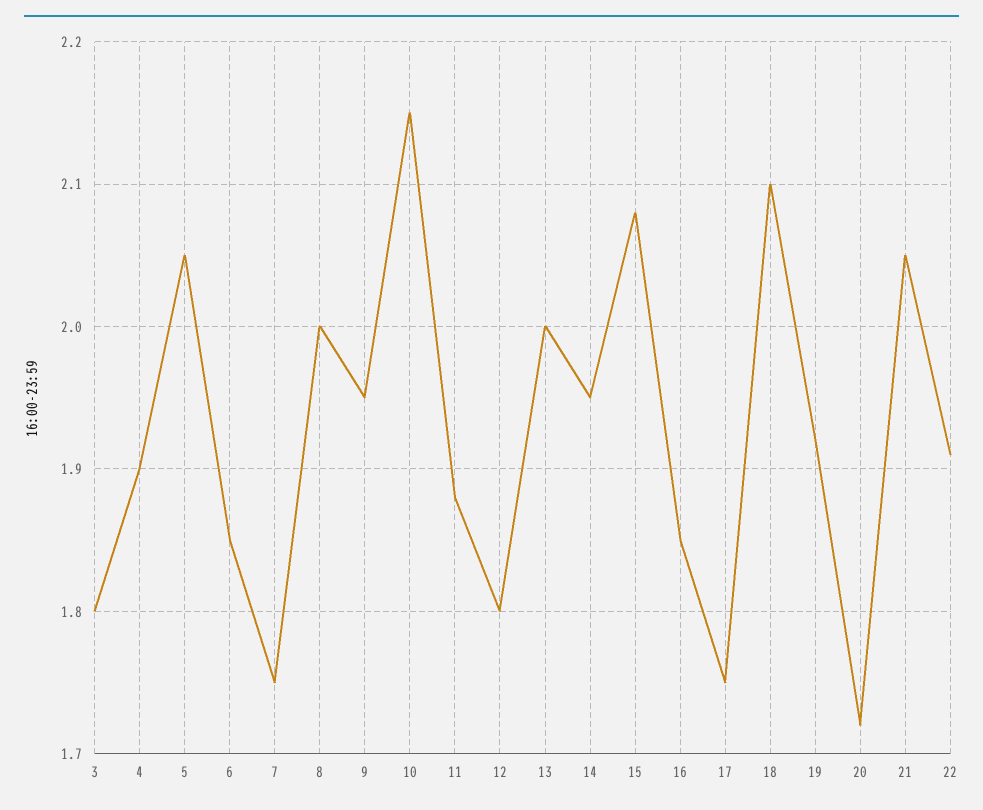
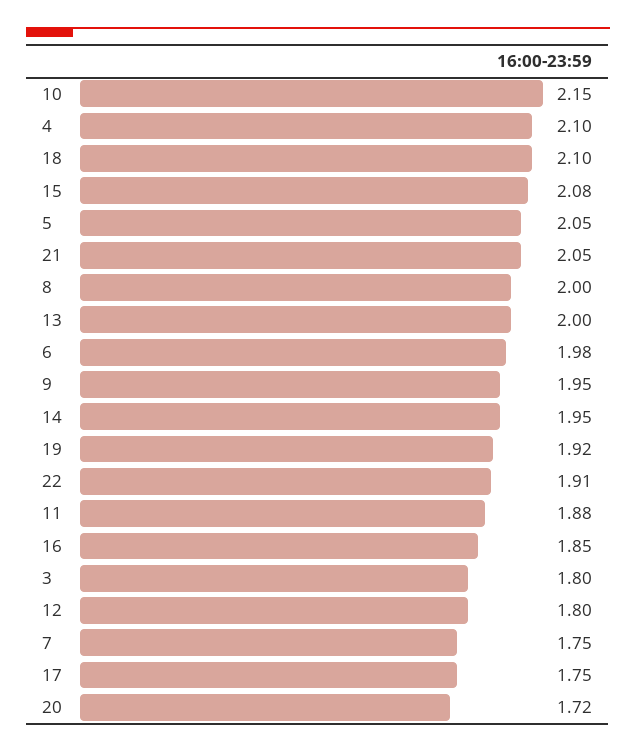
  {
    "3": 1.8,
-   "4": 1.9,
+   "4": 2.1,
    "5": 2.05,
-   "6": 1.85,
+   "6": 1.98,
    "7": 1.75,
    "8": 2,
    "9": 1.95,
    "10": 2.15,
    "11": 1.88,
    "12": 1.8,
    "13": 2,
    "14": 1.95,
    "15": 2.08,
    "16": 1.85,
    "17": 1.75,
    "18": 2.1,
    "19": 1.92,
    "20": 1.72,
    "21": 2.05,
    "22": 1.91
  }

